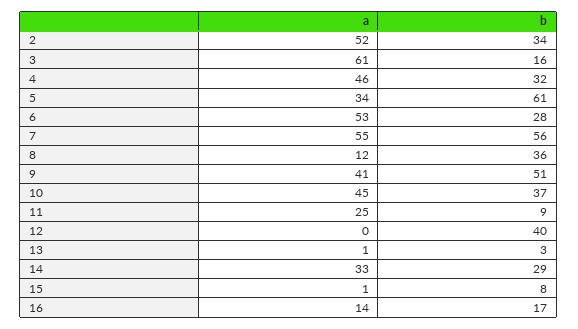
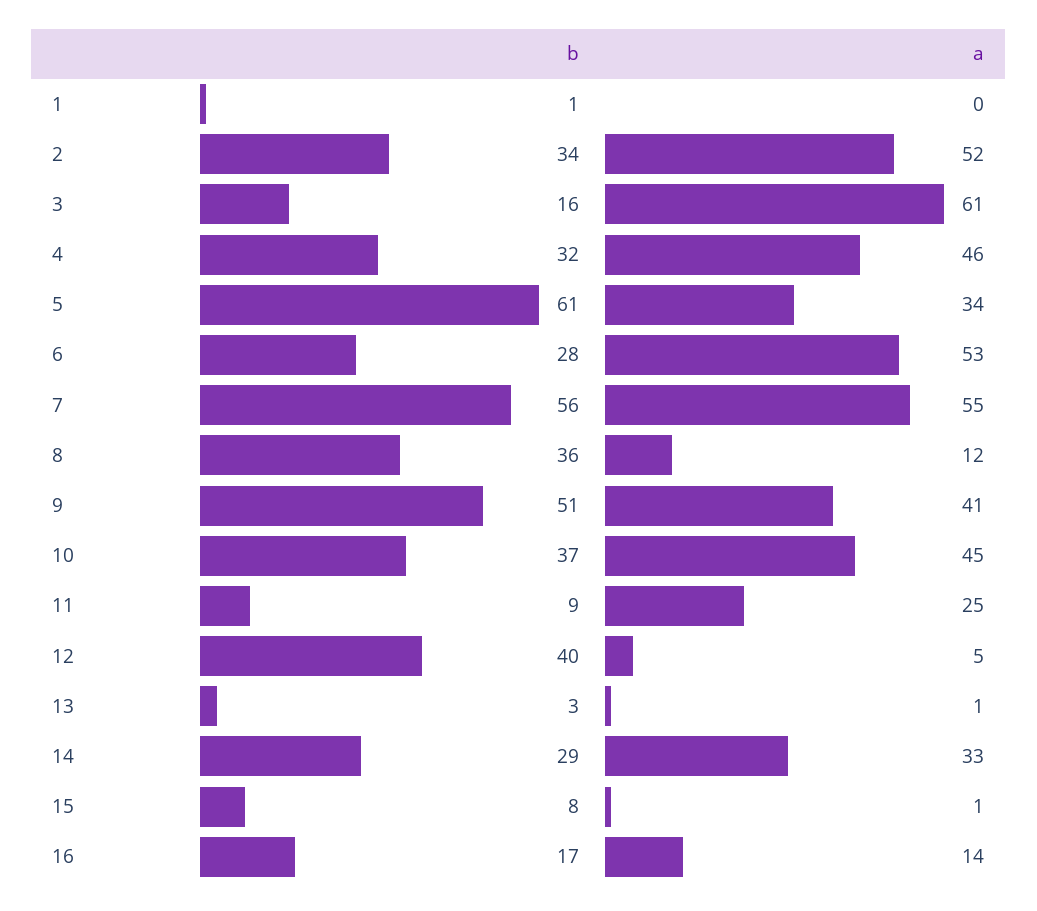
  {
    "a": {
      "2": 52,
      "3": 61,
      "4": 46,
      "5": 34,
      "6": 53,
      "7": 55,
      "8": 12,
      "9": 41,
      "10": 45,
      "11": 25,
-     "12": 0,
+     "12": 5,
      "13": 1,
      "14": 33,
      "15": 1,
-     "16": 14
+     "16": 14,
+     "1": 0
    },
    "b": {
      "2": 34,
      "3": 16,
      "4": 32,
      "5": 61,
      "6": 28,
      "7": 56,
      "8": 36,
      "9": 51,
      "10": 37,
      "11": 9,
      "12": 40,
      "13": 3,
      "14": 29,
      "15": 8,
-     "16": 17
+     "16": 17,
+     "1": 1
    }
  }

